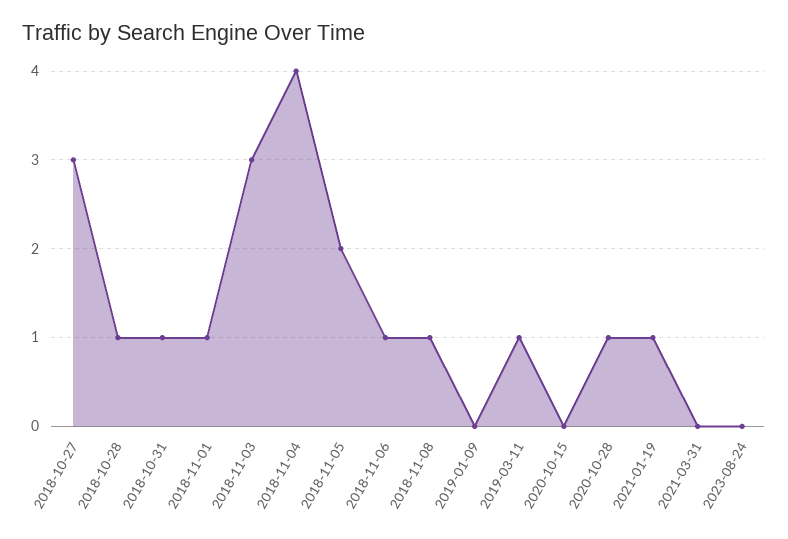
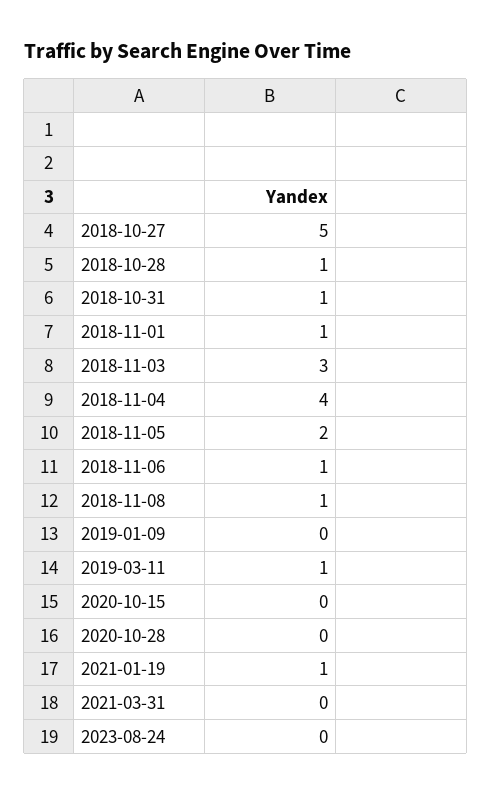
  {
-   "2018-10-27": 3,
+   "2018-10-27": 5,
    "2018-10-28": 1,
    "2018-10-31": 1,
    "2018-11-01": 1,
    "2018-11-03": 3,
    "2018-11-04": 4,
    "2018-11-05": 2,
    "2018-11-06": 1,
    "2018-11-08": 1,
    "2019-01-09": 0,
    "2019-03-11": 1,
    "2020-10-15": 0,
-   "2020-10-28": 1,
+   "2020-10-28": 0,
    "2021-01-19": 1,
    "2021-03-31": 0,
    "2023-08-24": 0
  }

